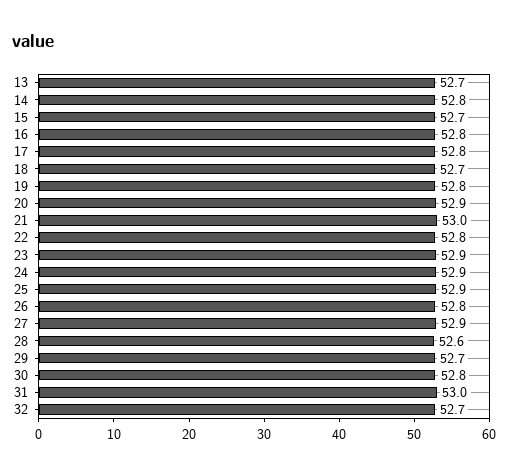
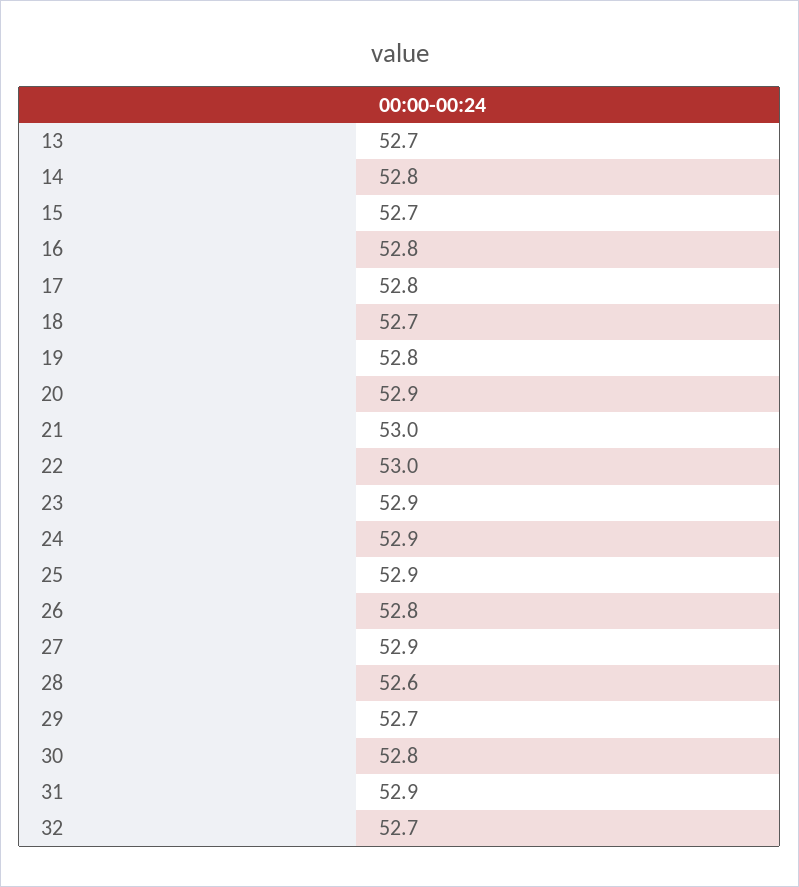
  {
    "13": 52.7,
    "14": 52.8,
    "15": 52.7,
    "16": 52.8,
    "17": 52.8,
    "18": 52.7,
    "19": 52.8,
    "20": 52.9,
    "21": 53,
-   "22": 52.8,
+   "22": 53,
    "23": 52.9,
    "24": 52.9,
    "25": 52.9,
    "26": 52.8,
    "27": 52.9,
    "28": 52.6,
    "29": 52.7,
    "30": 52.8,
-   "31": 53,
+   "31": 52.9,
    "32": 52.7
  }

